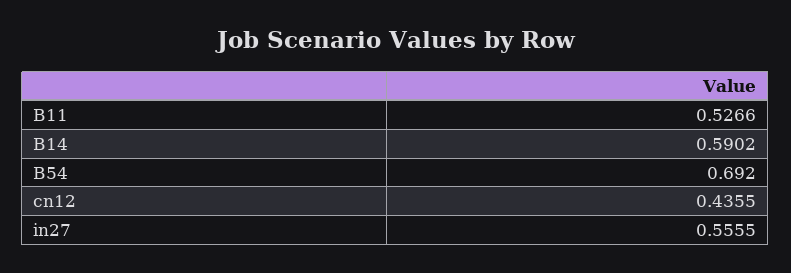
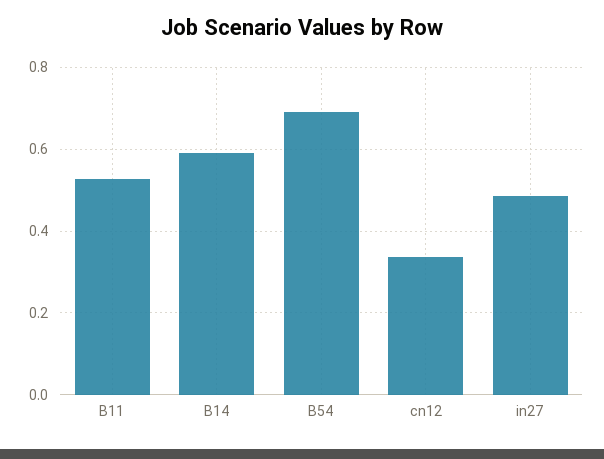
  {
    "B11": 0.5266,
    "B14": 0.5902,
    "B54": 0.692,
-   "cn12": 0.4355,
+   "cn12": 0.34,
-   "in27": 0.5555
+   "in27": 0.48
  }

